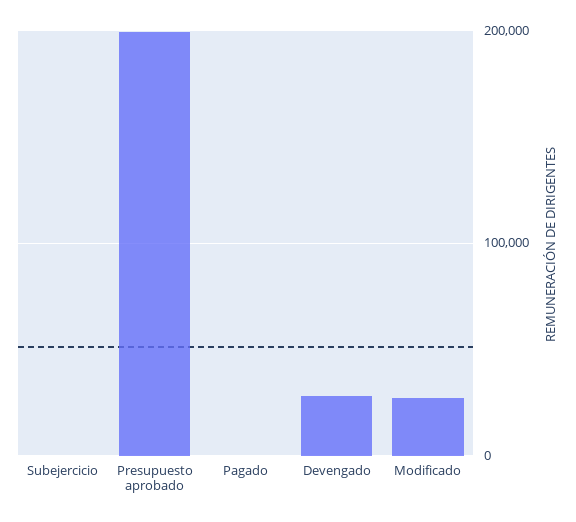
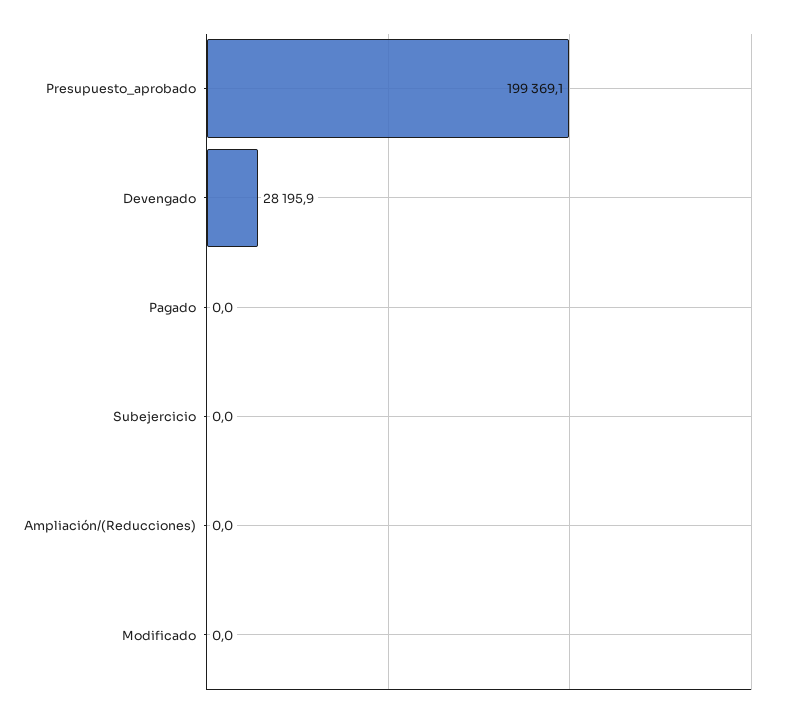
  {
    "Subejercicio": 0,
    "Presupuesto aprobado": 199369.1,
    "Pagado": 0,
    "Devengado": 28195.9,
-   "Modificado": 30000
+   "Modificado": 0,
+   "Ampliación/(Reducciones)": 0
  }

